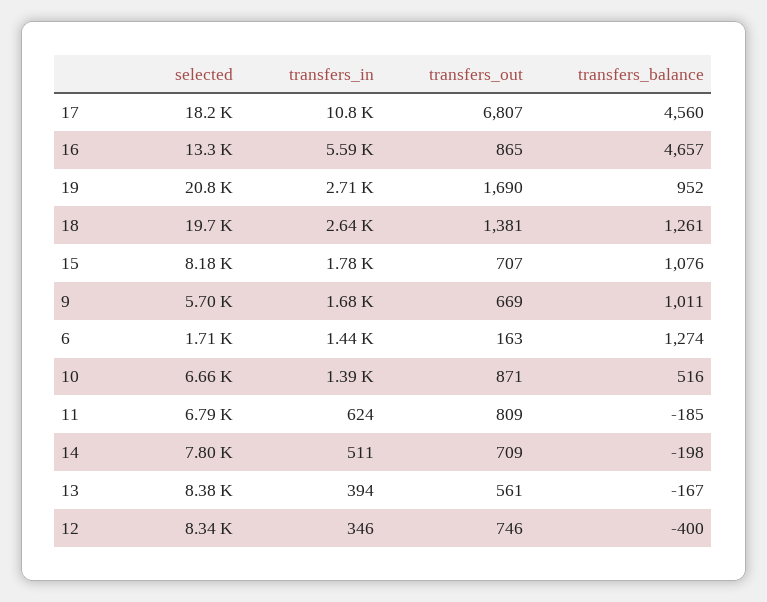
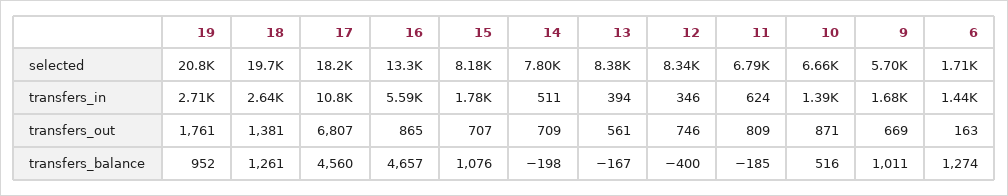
  {
    "selected": {
      "17": 18200,
      "16": 13300,
      "19": 20800,
      "18": 19700,
      "15": 8180,
      "9": 5700,
      "6": 1710,
      "10": 6660,
      "11": 6790,
      "14": 7800,
      "13": 8380,
      "12": 8340
    },
    "transfers_in": {
      "17": 10800,
      "16": 5590,
      "19": 2710,
      "18": 2640,
      "15": 1780,
      "9": 1680,
      "6": 1440,
      "10": 1390,
      "11": 624,
      "14": 511,
      "13": 394,
      "12": 346
    },
    "transfers_out": {
      "17": 6807,
      "16": 865,
-     "19": 1690,
+     "19": 1761,
      "18": 1381,
      "15": 707,
      "9": 669,
      "6": 163,
      "10": 871,
      "11": 809,
      "14": 709,
      "13": 561,
      "12": 746
    },
    "transfers_balance": {
      "17": 4560,
      "16": 4657,
      "19": 952,
      "18": 1261,
      "15": 1076,
      "9": 1011,
      "6": 1274,
      "10": 516,
      "11": -185,
      "14": -198,
      "13": -167,
      "12": -400
    }
  }

